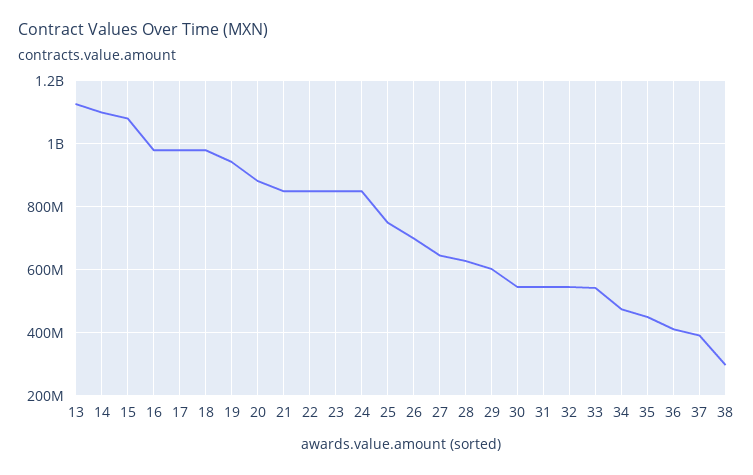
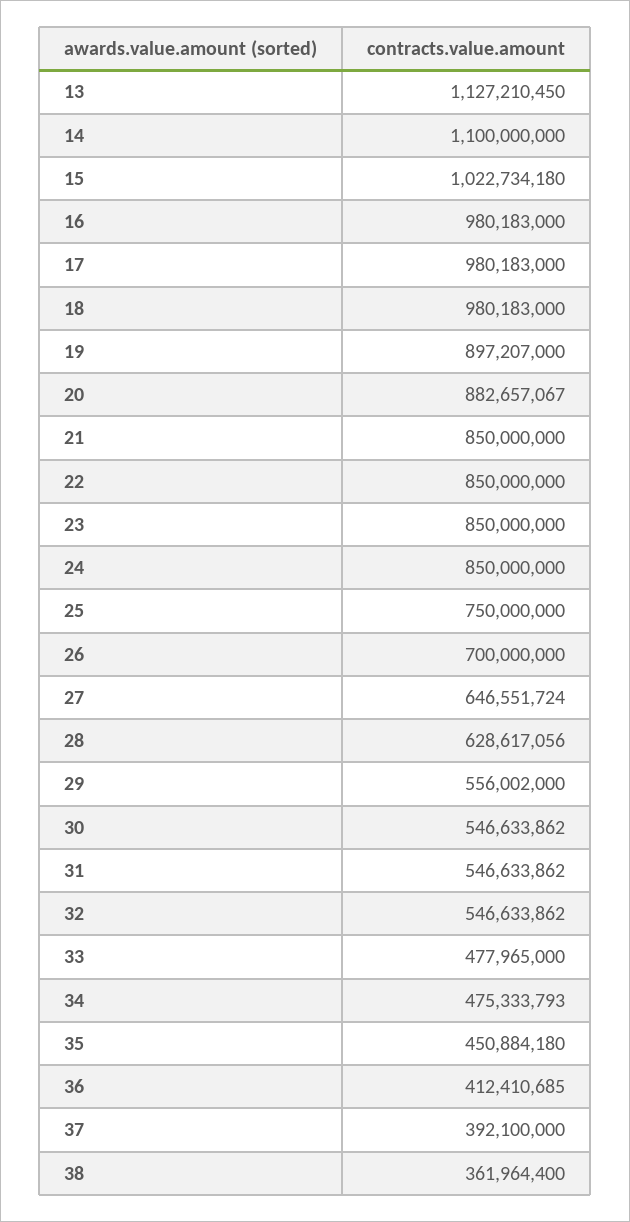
  {
    "13": 1127210450,
    "14": 1100000000,
-   "15": 1080000000,
+   "15": 1022734180,
    "16": 980183000,
    "17": 980183000,
    "18": 980183000,
-   "19": 940000000,
+   "19": 897207000,
    "20": 882657067,
    "21": 850000000,
    "22": 850000000,
    "23": 850000000,
    "24": 850000000,
    "25": 750000000,
    "26": 700000000,
    "27": 646551724,
    "28": 628617056,
-   "29": 600000000,
+   "29": 556002000,
    "30": 546633862,
    "31": 546633862,
    "32": 546633862,
-   "33": 540000000,
+   "33": 477965000,
    "34": 475333793,
    "35": 450884180,
    "36": 412410685,
    "37": 392100000,
-   "38": 300000000
+   "38": 361964400
  }

